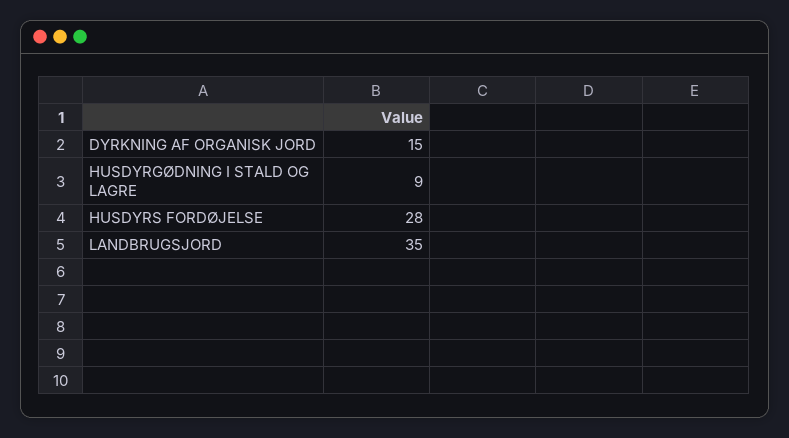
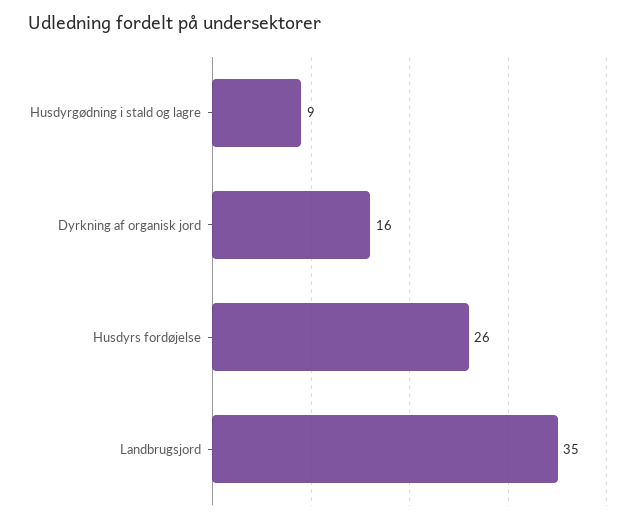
  {
-   "DYRKNING AF ORGANISK JORD": 15,
+   "DYRKNING AF ORGANISK JORD": 16,
    "HUSDYRGØDNING I STALD OG LAGRE": 9,
-   "HUSDYRS FORDØJELSE": 28,
+   "HUSDYRS FORDØJELSE": 26,
    "LANDBRUGSJORD": 35
  }

